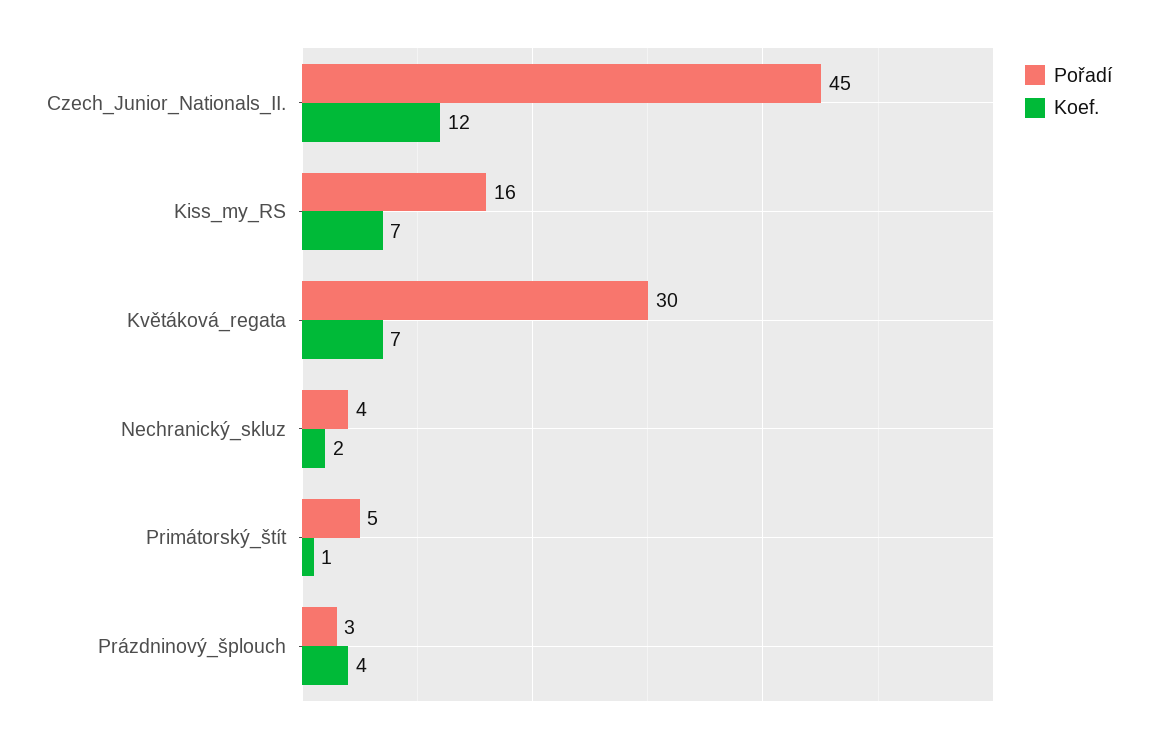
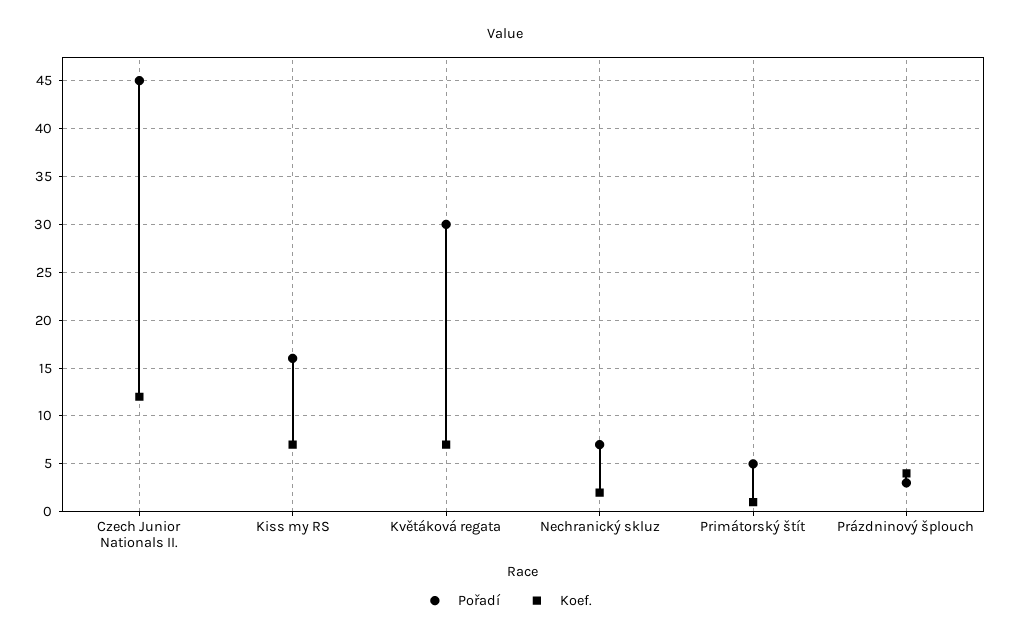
  {
    "Pořadí": {
      "Czech_Junior_Nationals_II.": 45,
      "Kiss_my_RS": 16,
      "Květáková_regata": 30,
-     "Nechranický_skluz": 4,
+     "Nechranický_skluz": 7,
      "Primátorský_štít": 5,
      "Prázdninový_šplouch": 3
    },
    "Koef.": {
      "Czech_Junior_Nationals_II.": 12,
      "Kiss_my_RS": 7,
      "Květáková_regata": 7,
      "Nechranický_skluz": 2,
      "Primátorský_štít": 1,
      "Prázdninový_šplouch": 4
    }
  }

